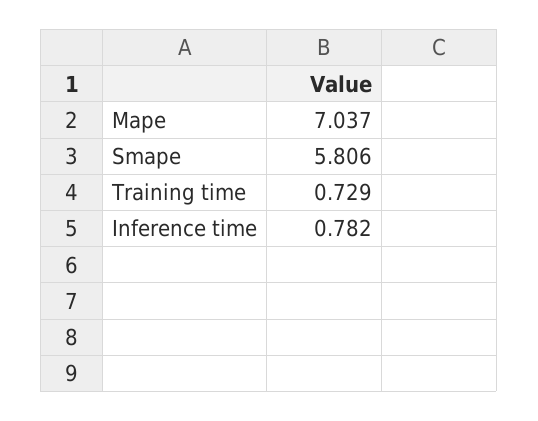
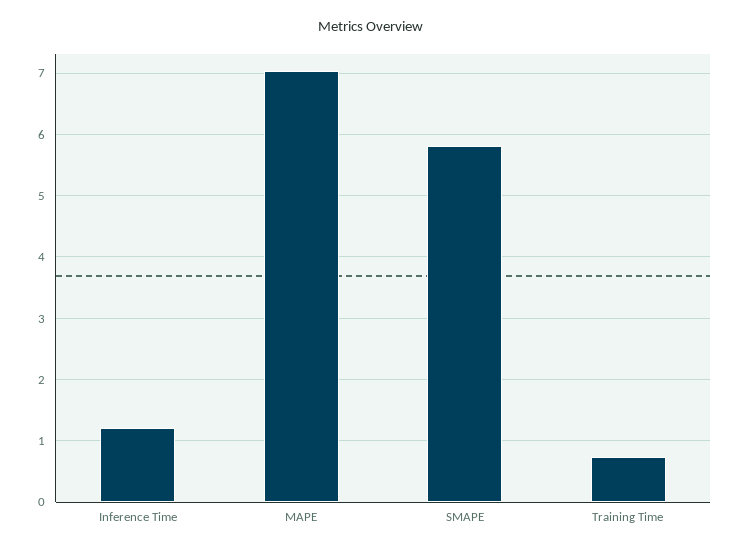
  {
    "Mape": 7.037,
    "Smape": 5.806,
    "Training time": 0.729,
-   "Inference time": 0.782
+   "Inference time": 1.2
  }

